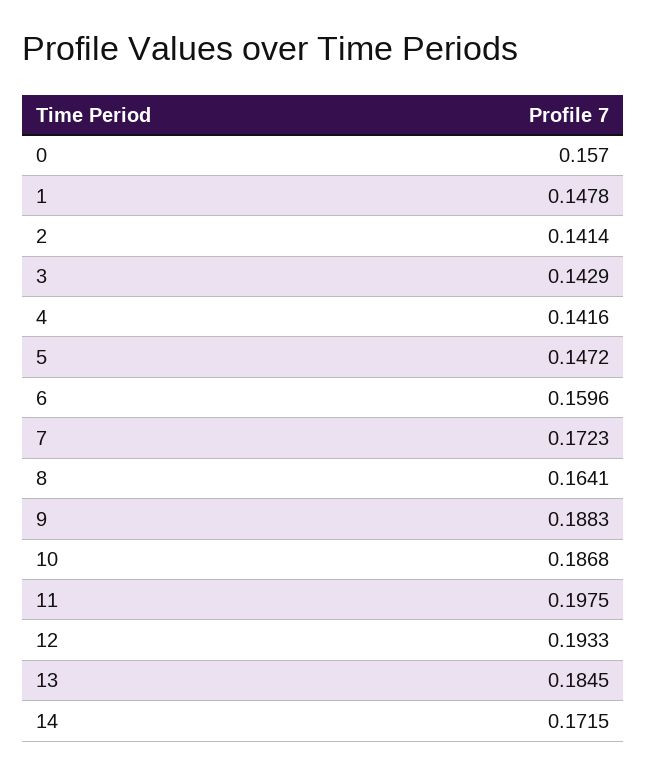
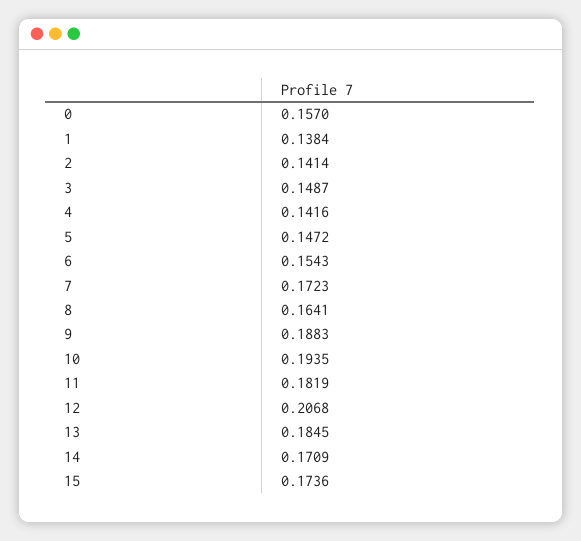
  {
    "0": 0.157,
-   "1": 0.1478,
+   "1": 0.1384,
    "2": 0.1414,
-   "3": 0.1429,
+   "3": 0.1487,
    "4": 0.1416,
    "5": 0.1472,
-   "6": 0.1596,
+   "6": 0.1543,
    "7": 0.1723,
    "8": 0.1641,
    "9": 0.1883,
-   "10": 0.1868,
+   "10": 0.1935,
-   "11": 0.1975,
+   "11": 0.1819,
-   "12": 0.1933,
+   "12": 0.2068,
    "13": 0.1845,
-   "14": 0.1715
+   "14": 0.1709,
+   "15": 0.1736
  }

